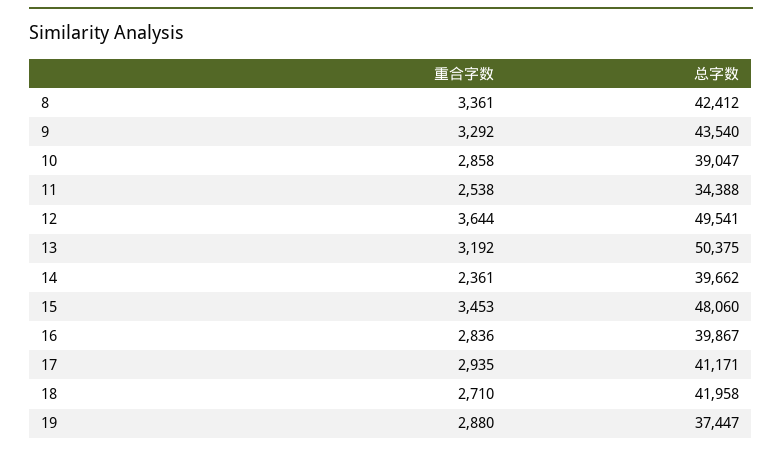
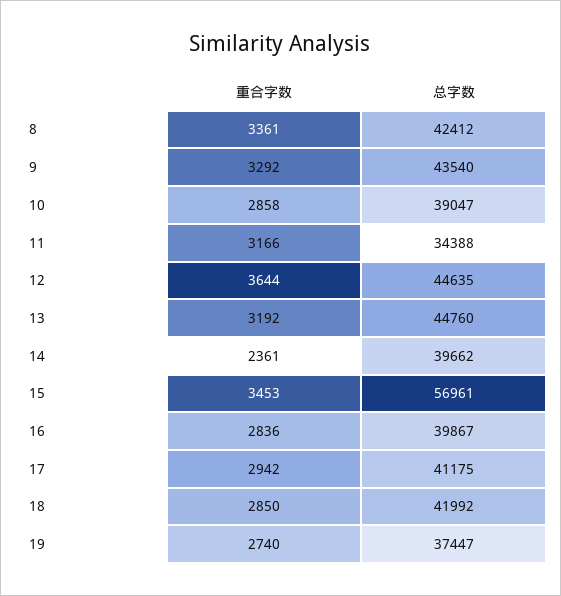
  {
    "重合字数": {
      "8": 3361,
      "9": 3292,
      "10": 2858,
-     "11": 2538,
+     "11": 3166,
      "12": 3644,
      "13": 3192,
      "14": 2361,
      "15": 3453,
      "16": 2836,
-     "17": 2935,
+     "17": 2942,
-     "18": 2710,
+     "18": 2850,
-     "19": 2880
+     "19": 2740
    },
    "总字数": {
      "8": 42412,
      "9": 43540,
      "10": 39047,
      "11": 34388,
-     "12": 49541,
+     "12": 44635,
-     "13": 50375,
+     "13": 44760,
      "14": 39662,
-     "15": 48060,
+     "15": 56961,
      "16": 39867,
-     "17": 41171,
+     "17": 41175,
-     "18": 41958,
+     "18": 41992,
      "19": 37447
    }
  }

